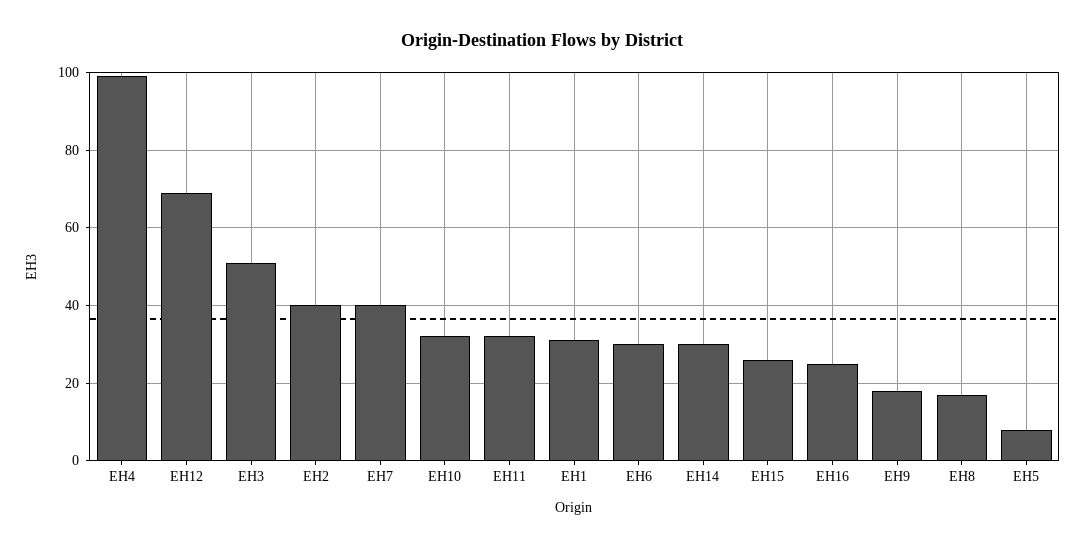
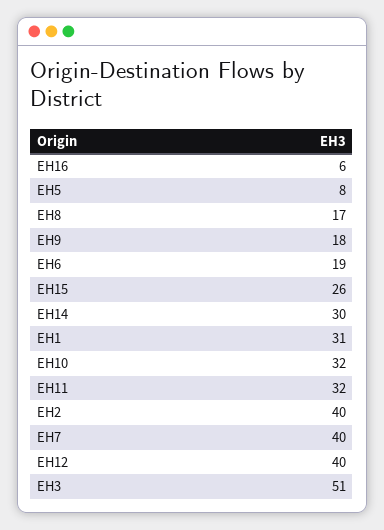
  {
-   "EH4": 100,
-   "EH12": 70,
+   "EH12": 40,
    "EH3": 51,
    "EH2": 40,
    "EH7": 40,
    "EH10": 32,
    "EH11": 32,
    "EH1": 31,
-   "EH6": 30,
+   "EH6": 19,
    "EH14": 30,
    "EH15": 26,
-   "EH16": 25,
+   "EH16": 6,
    "EH9": 18,
    "EH8": 17,
    "EH5": 8
  }

